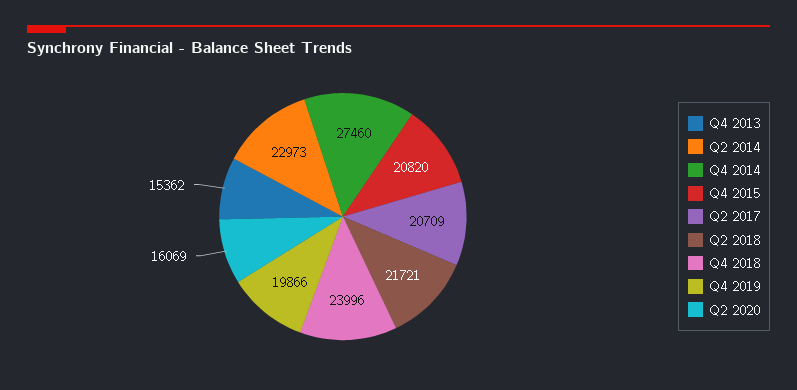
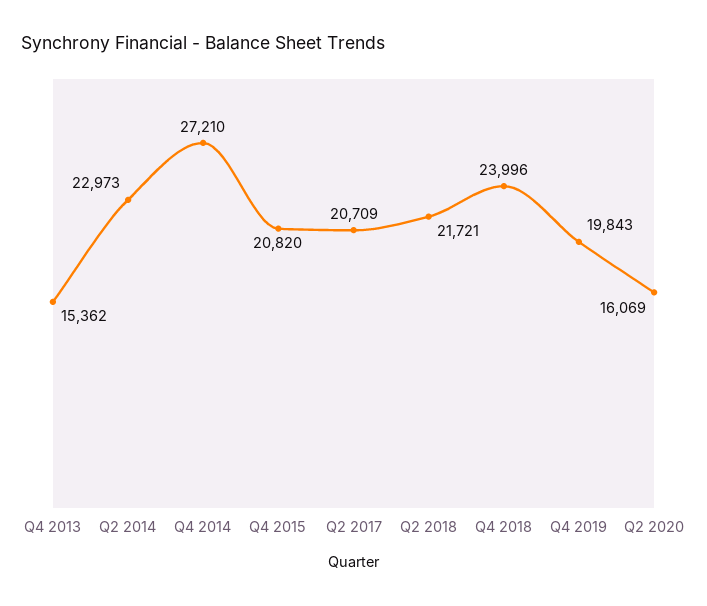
  {
    "Q4 2013": 15362,
    "Q2 2014": 22973,
-   "Q4 2014": 27460,
+   "Q4 2014": 27210,
    "Q4 2015": 20820,
    "Q2 2017": 20709,
    "Q2 2018": 21721,
    "Q4 2018": 23996,
-   "Q4 2019": 19866,
+   "Q4 2019": 19843,
    "Q2 2020": 16069
  }

